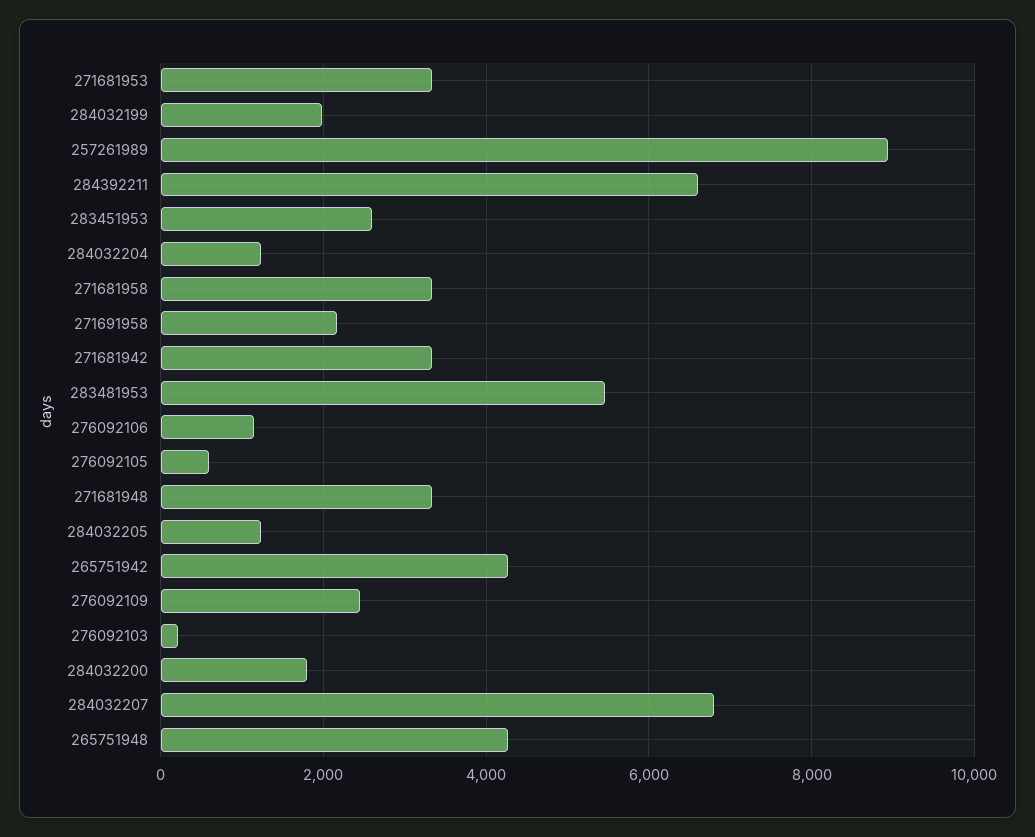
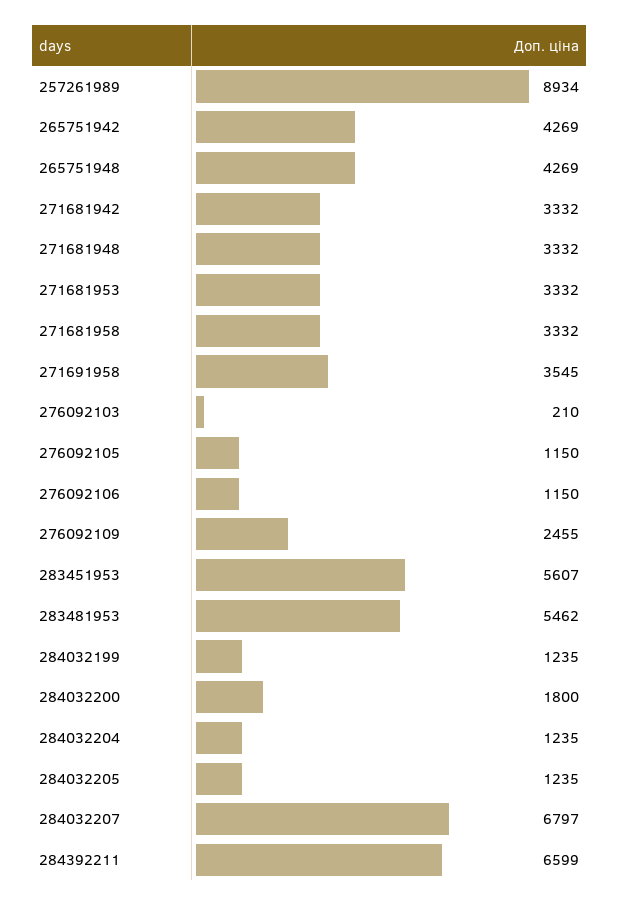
  {
    "271681953": 3332,
-   "284032199": 2000,
+   "284032199": 1235,
    "257261989": 8934,
    "284392211": 6599,
-   "283451953": 2600,
+   "283451953": 5607,
    "284032204": 1235,
    "271681958": 3332,
-   "271691958": 2200,
+   "271691958": 3545,
    "271681942": 3332,
    "283481953": 5462,
    "276092106": 1150,
-   "276092105": 600,
+   "276092105": 1150,
    "271681948": 3332,
    "284032205": 1235,
    "265751942": 4269,
    "276092109": 2455,
    "276092103": 210,
    "284032200": 1800,
    "284032207": 6797,
    "265751948": 4269
  }

